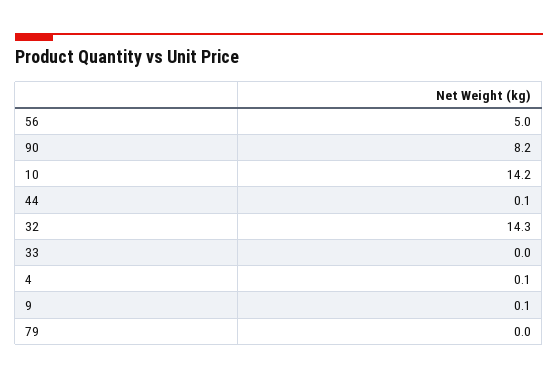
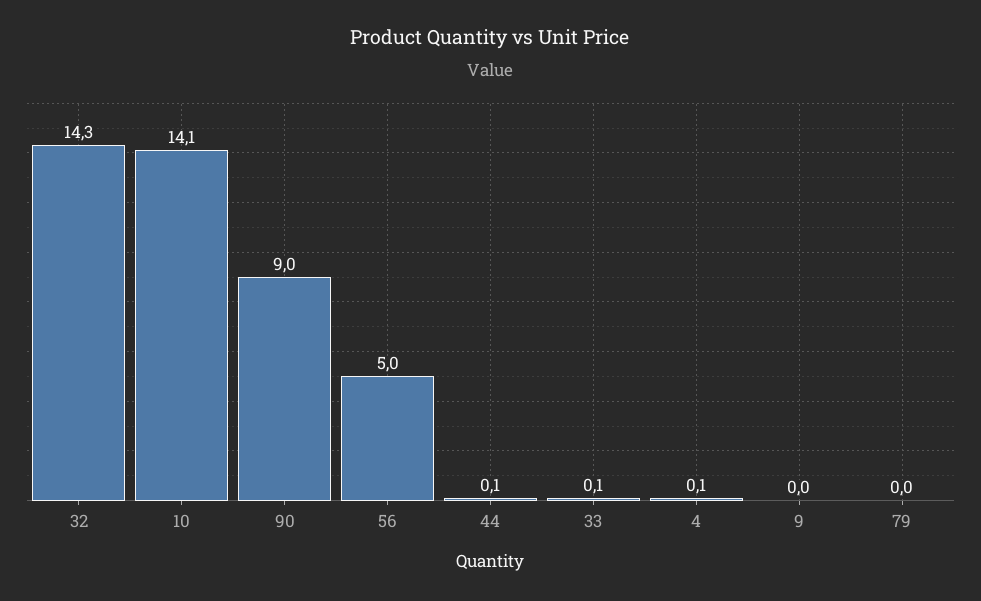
  {
    "56": 5,
-   "90": 8.2,
+   "90": 9,
-   "10": 14.2,
+   "10": 14.1,
    "44": 0.1,
    "32": 14.3,
-   "33": 0,
+   "33": 0.1,
    "4": 0.1,
-   "9": 0.1,
+   "9": 0,
    "79": 0
  }

